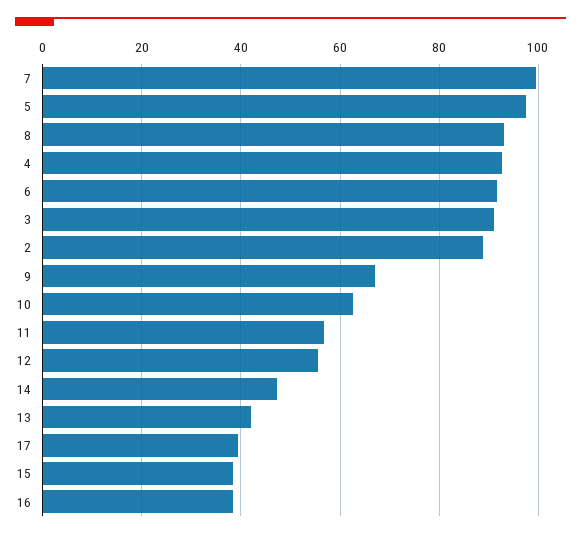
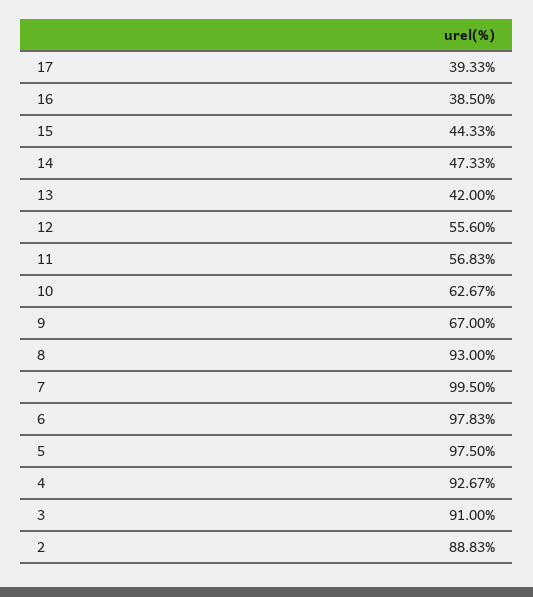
  {
    "7": 99.5,
    "5": 97.5,
    "8": 93,
    "4": 92.67,
-   "6": 92,
+   "6": 97.83,
    "3": 91,
    "2": 88.83,
    "9": 67,
    "10": 62.67,
    "11": 56.83,
    "12": 55.6,
    "14": 47.33,
    "13": 42,
    "17": 39.33,
-   "15": 38,
+   "15": 44.33,
    "16": 38.5
  }

